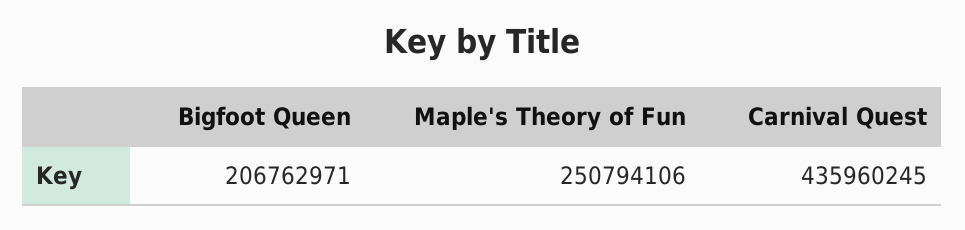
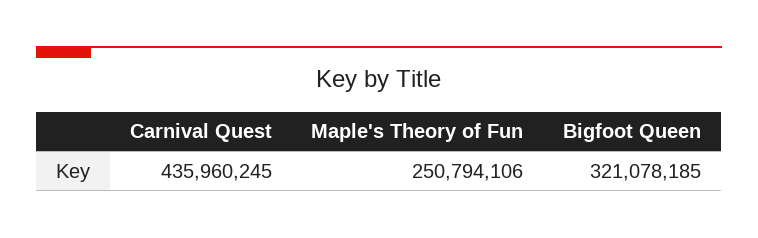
  {
-   "Bigfoot Queen": 206762971,
+   "Bigfoot Queen": 321078185,
    "Maple's Theory of Fun": 250794106,
    "Carnival Quest": 435960245
  }

